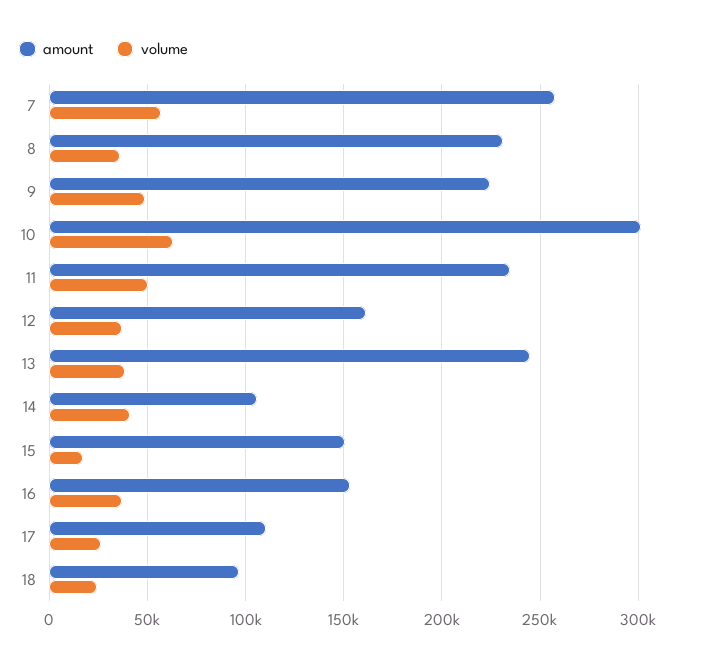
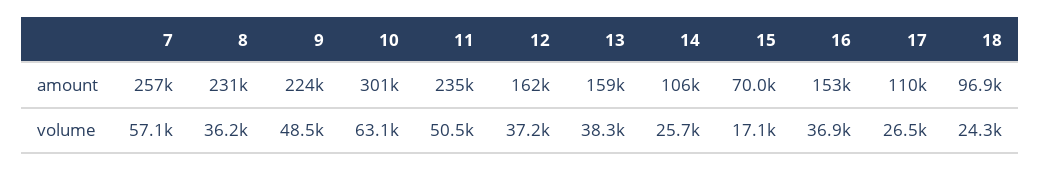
  {
    "amount": {
      "7": 257000,
      "8": 231000,
      "9": 224000,
      "10": 301000,
      "11": 235000,
      "12": 162000,
-     "13": 245000,
+     "13": 159000,
      "14": 106000,
-     "15": 150000,
+     "15": 70000,
      "16": 153000,
      "17": 110000,
      "18": 96900
    },
    "volume": {
      "7": 57100,
      "8": 36200,
      "9": 48500,
      "10": 63100,
      "11": 50500,
      "12": 37200,
      "13": 38300,
-     "14": 40000,
+     "14": 25700,
      "15": 17100,
      "16": 36900,
      "17": 26500,
      "18": 24300
    }
  }

